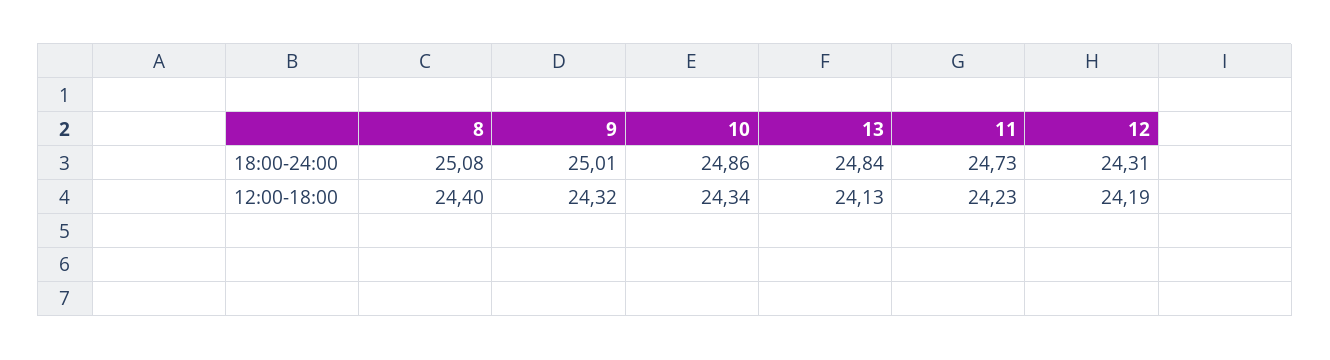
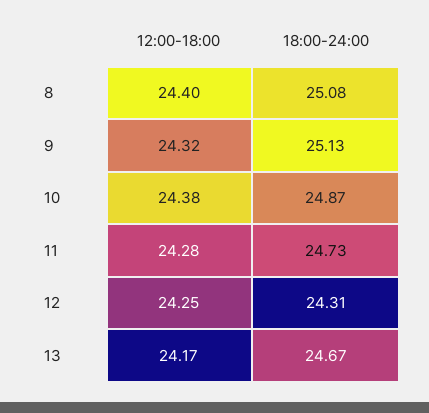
  {
    "8": {
      "18:00-24:00": 25.08,
      "12:00-18:00": 24.4
    },
    "9": {
-     "18:00-24:00": 25.01,
+     "18:00-24:00": 25.13,
      "12:00-18:00": 24.32
    },
    "10": {
-     "18:00-24:00": 24.86,
+     "18:00-24:00": 24.87,
-     "12:00-18:00": 24.34
+     "12:00-18:00": 24.38
    },
    "13": {
-     "18:00-24:00": 24.84,
+     "18:00-24:00": 24.67,
-     "12:00-18:00": 24.13
+     "12:00-18:00": 24.17
    },
    "11": {
      "18:00-24:00": 24.73,
-     "12:00-18:00": 24.23
+     "12:00-18:00": 24.28
    },
    "12": {
      "18:00-24:00": 24.31,
-     "12:00-18:00": 24.19
+     "12:00-18:00": 24.25
    }
  }

